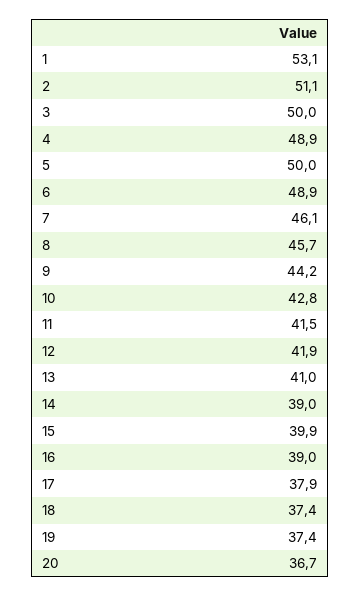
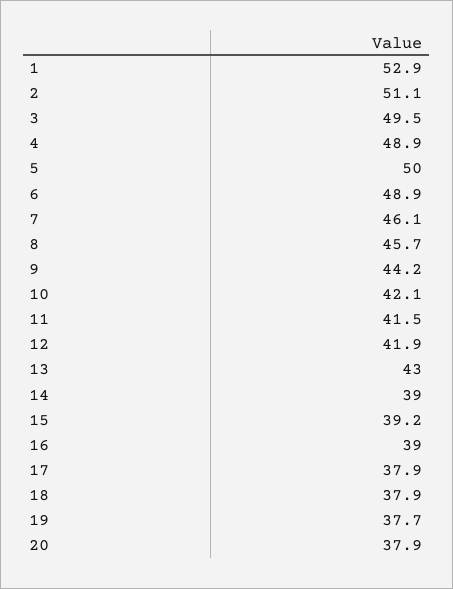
  {
-   "1": 53.1,
+   "1": 52.9,
    "2": 51.1,
-   "3": 50,
+   "3": 49.5,
    "4": 48.9,
    "5": 50,
    "6": 48.9,
    "7": 46.1,
    "8": 45.7,
    "9": 44.2,
-   "10": 42.8,
+   "10": 42.1,
    "11": 41.5,
    "12": 41.9,
-   "13": 41,
+   "13": 43,
    "14": 39,
-   "15": 39.9,
+   "15": 39.2,
    "16": 39,
    "17": 37.9,
-   "18": 37.4,
+   "18": 37.9,
-   "19": 37.4,
+   "19": 37.7,
-   "20": 36.7
+   "20": 37.9
  }

